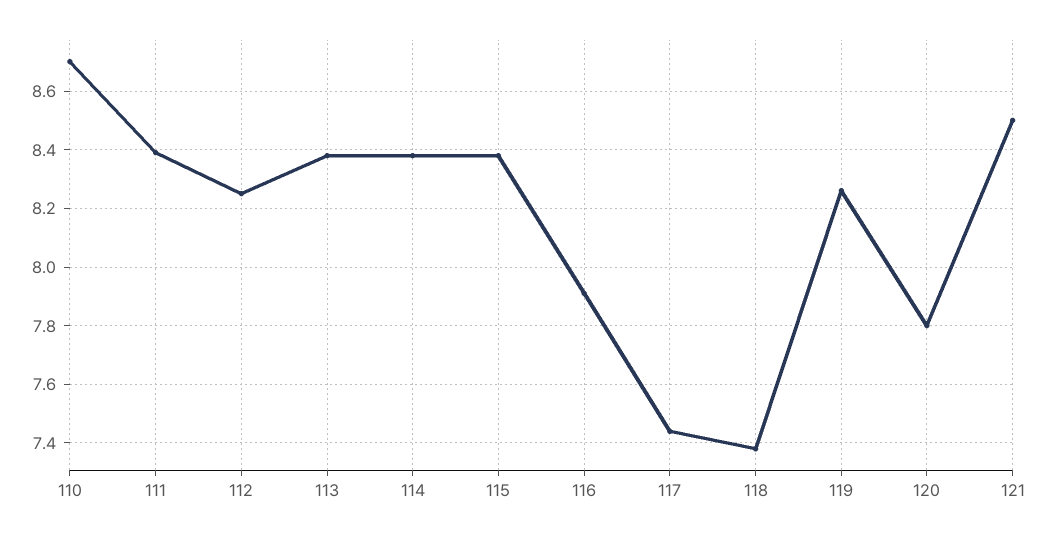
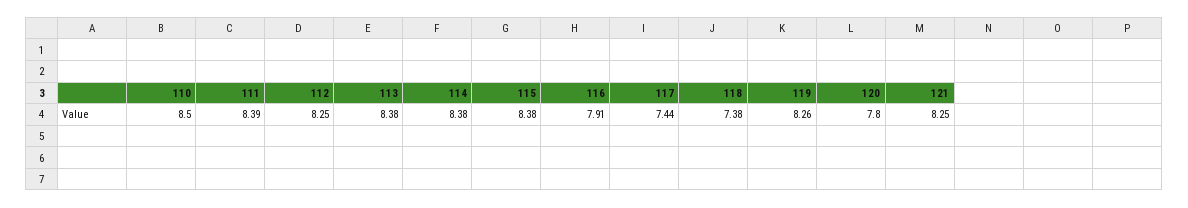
  {
-   "110": 8.7,
+   "110": 8.5,
    "111": 8.39,
    "112": 8.25,
    "113": 8.38,
    "114": 8.38,
    "115": 8.38,
    "116": 7.91,
    "117": 7.44,
    "118": 7.38,
    "119": 8.26,
    "120": 7.8,
-   "121": 8.5
+   "121": 8.25
  }

